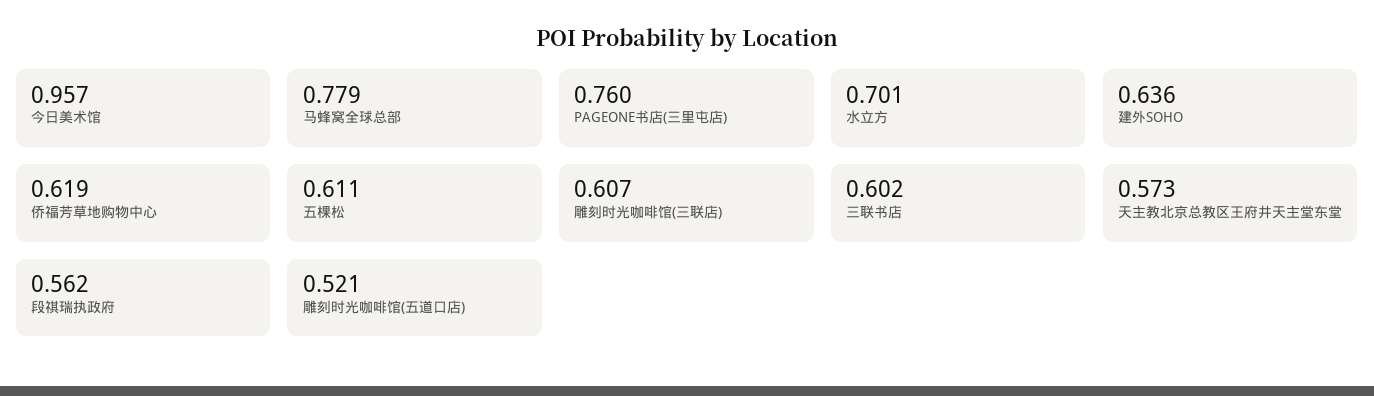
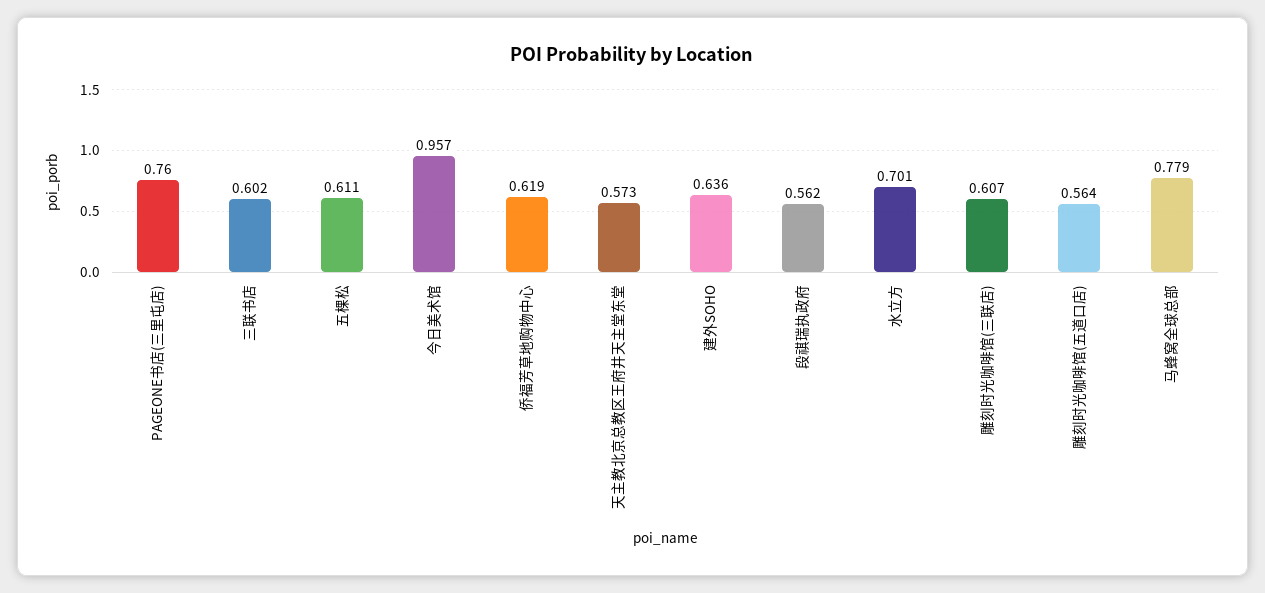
  {
    "今日美术馆": 0.957,
    "马蜂窝全球总部": 0.779,
    "PAGEONE书店(三里屯店)": 0.76,
    "水立方": 0.701,
    "建外SOHO": 0.636,
    "侨福芳草地购物中心": 0.619,
    "五棵松": 0.611,
    "雕刻时光咖啡馆(三联店)": 0.607,
    "三联书店": 0.602,
    "天主教北京总教区王府井天主堂东堂": 0.573,
    "段祺瑞执政府": 0.562,
-   "雕刻时光咖啡馆(五道口店)": 0.521
+   "雕刻时光咖啡馆(五道口店)": 0.564
  }

